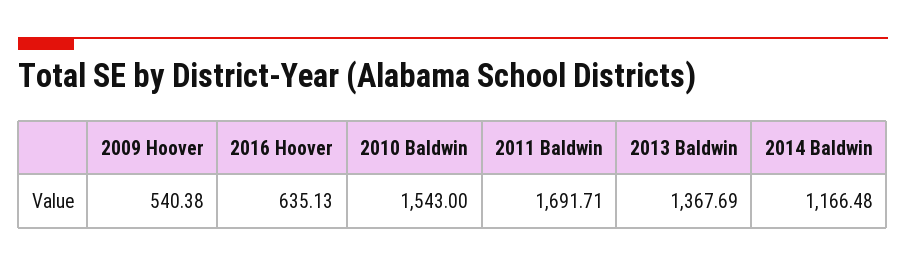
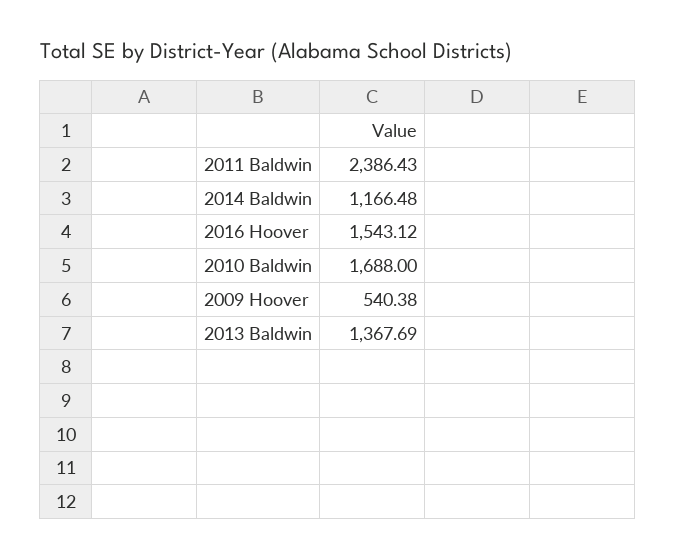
  {
    "2009 Hoover": 540.38,
-   "2016 Hoover": 635.13,
+   "2016 Hoover": 1543.12,
-   "2010 Baldwin": 1543,
+   "2010 Baldwin": 1688,
-   "2011 Baldwin": 1691.71,
+   "2011 Baldwin": 2386.43,
    "2013 Baldwin": 1367.69,
    "2014 Baldwin": 1166.48
  }

